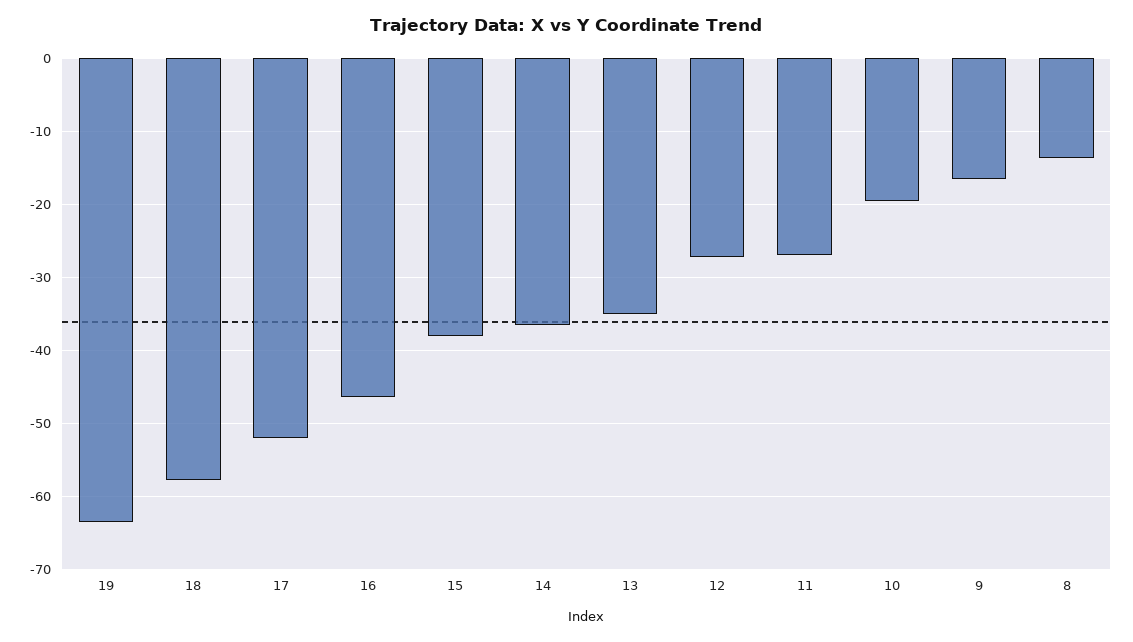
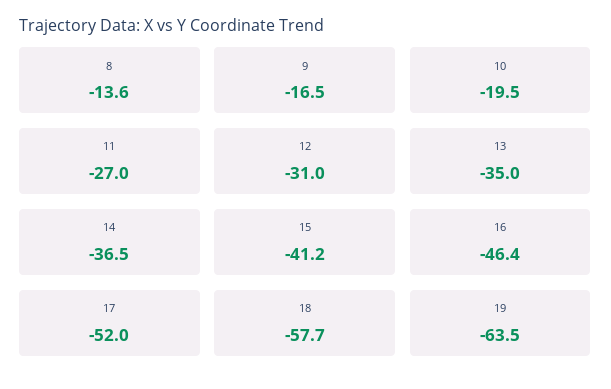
  {
    "19": -63.5,
    "18": -57.7,
    "17": -52,
    "16": -46.4,
-   "15": -38,
+   "15": -41.2,
    "14": -36.5,
    "13": -35,
-   "12": -27,
+   "12": -31,
    "11": -27,
    "10": -19.5,
    "9": -16.5,
    "8": -13.6
  }

